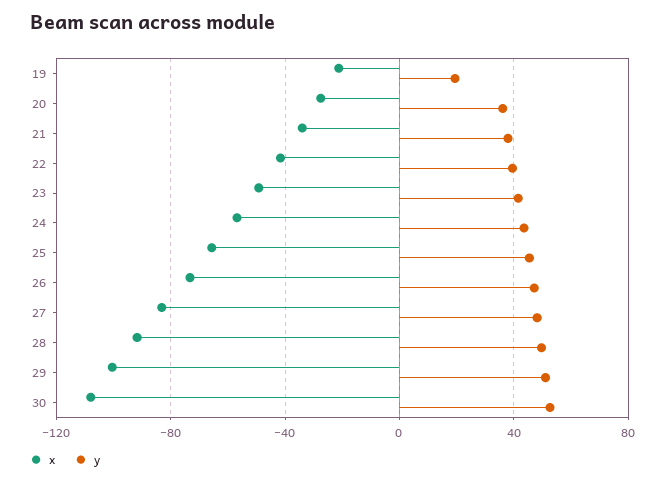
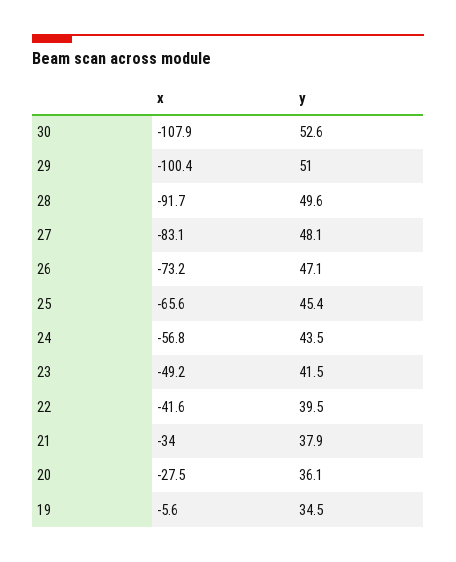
  {
    "x": {
-     "19": -20,
+     "19": -5.6,
      "20": -27.5,
      "21": -34,
      "22": -41.6,
      "23": -49.2,
      "24": -56.8,
      "25": -65.6,
      "26": -73.2,
      "27": -83.1,
      "28": -91.7,
      "29": -100.4,
      "30": -107.9
    },
    "y": {
-     "19": 20,
+     "19": 34.5,
      "20": 36.1,
      "21": 37.9,
      "22": 39.5,
      "23": 41.5,
      "24": 43.5,
      "25": 45.4,
      "26": 47.1,
      "27": 48.1,
      "28": 49.6,
      "29": 51,
      "30": 52.6
    }
  }

